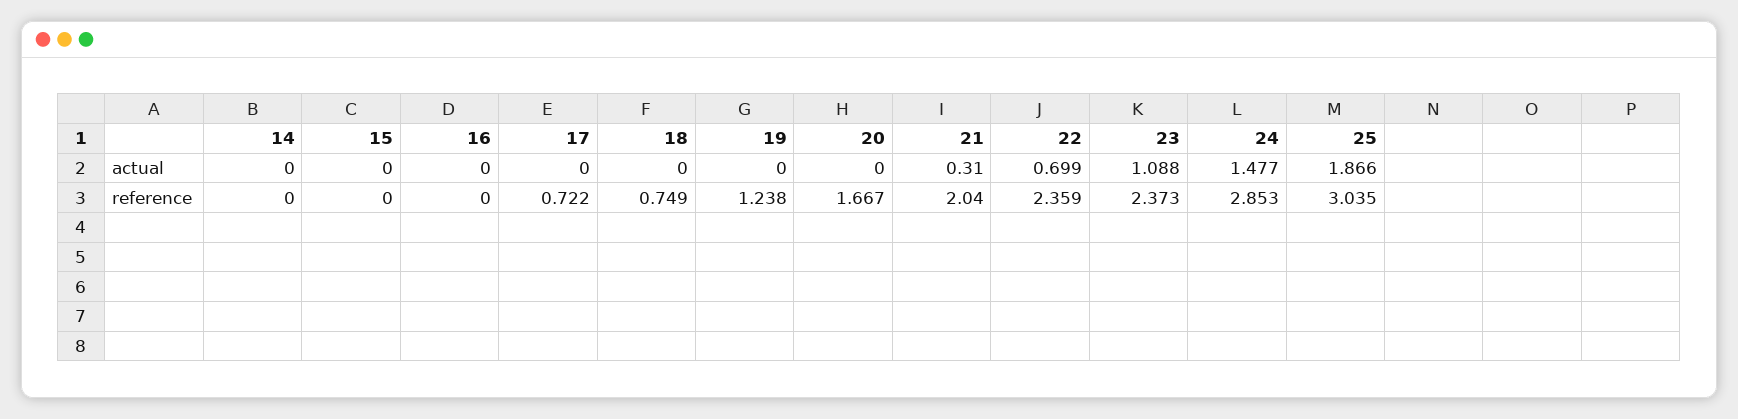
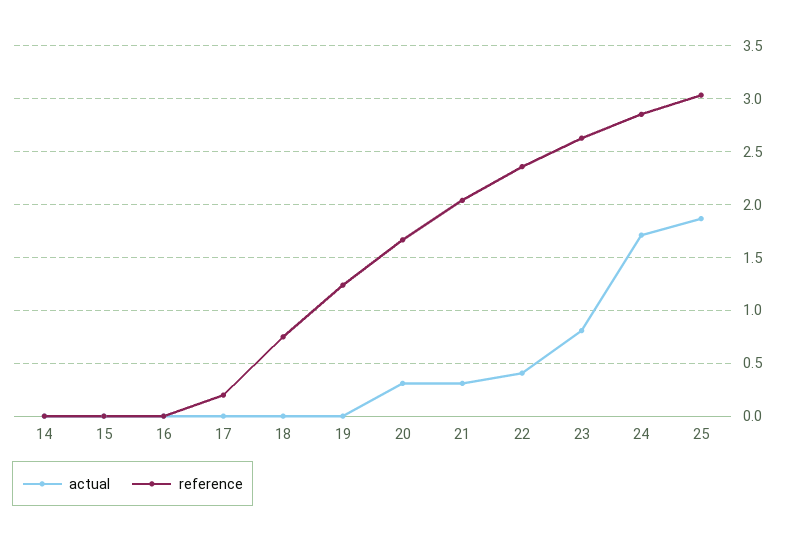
  {
    "actual": {
      "14": 0,
      "15": 0,
      "16": 0,
      "17": 0,
      "18": 0,
      "19": 0,
-     "20": 0,
+     "20": 0.3,
      "21": 0.31,
-     "22": 0.699,
+     "22": 0.4,
-     "23": 1.088,
+     "23": 0.8,
-     "24": 1.477,
+     "24": 1.7,
      "25": 1.866
    },
    "reference": {
      "14": 0,
      "15": 0,
      "16": 0,
-     "17": 0.722,
+     "17": 0.2,
      "18": 0.749,
      "19": 1.238,
      "20": 1.667,
      "21": 2.04,
      "22": 2.359,
-     "23": 2.373,
+     "23": 2.6,
      "24": 2.853,
      "25": 3.035
    }
  }

